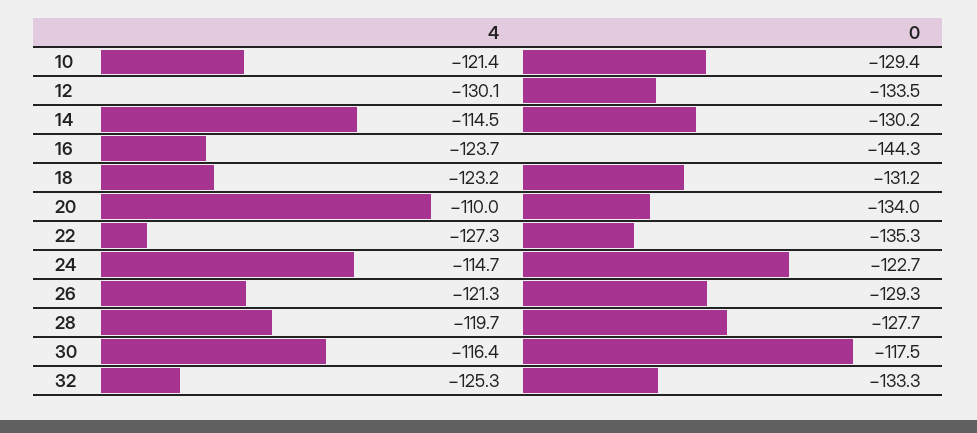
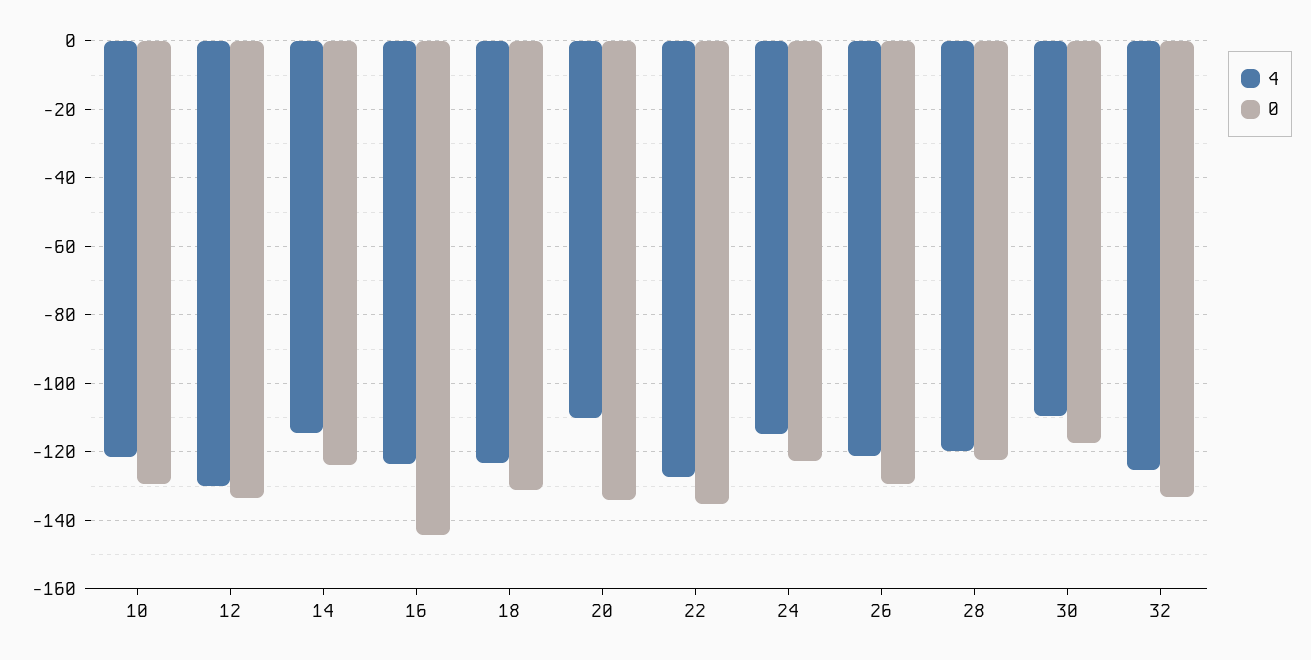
  {
    "4": {
      "10": -121.4,
      "12": -130.1,
      "14": -114.5,
      "16": -123.7,
      "18": -123.2,
      "20": -110,
      "22": -127.3,
      "24": -114.7,
      "26": -121.3,
      "28": -119.7,
-     "30": -116.4,
+     "30": -110,
      "32": -125.3
    },
    "0": {
      "10": -129.4,
      "12": -133.5,
-     "14": -130.2,
+     "14": -124,
      "16": -144.3,
      "18": -131.2,
      "20": -134,
      "22": -135.3,
      "24": -122.7,
      "26": -129.3,
-     "28": -127.7,
+     "28": -122,
      "30": -117.5,
      "32": -133.3
    }
  }

